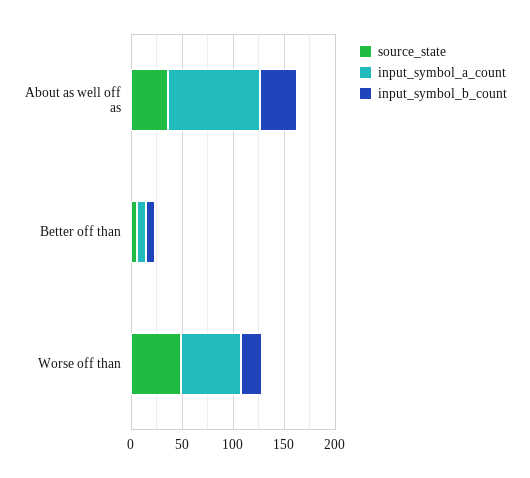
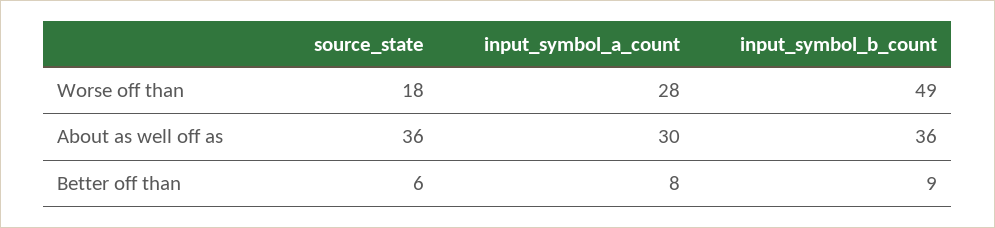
  {
    "source_state": {
      "About as well off as": 36,
      "Better off than": 6,
-     "Worse off than": 50
+     "Worse off than": 18
    },
    "input_symbol_a_count": {
-     "About as well off as": 90,
+     "About as well off as": 30,
      "Better off than": 8,
-     "Worse off than": 60
+     "Worse off than": 28
    },
    "input_symbol_b_count": {
      "About as well off as": 36,
      "Better off than": 9,
-     "Worse off than": 20
+     "Worse off than": 49
    }
  }

